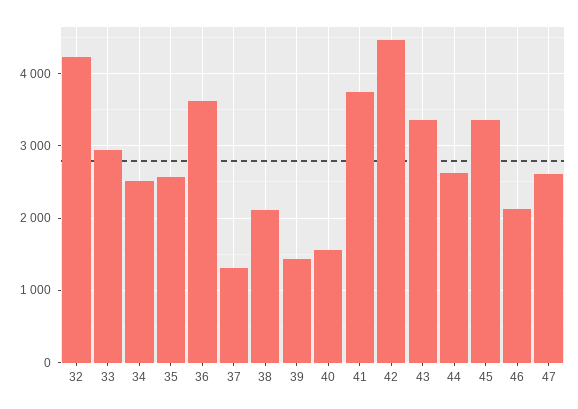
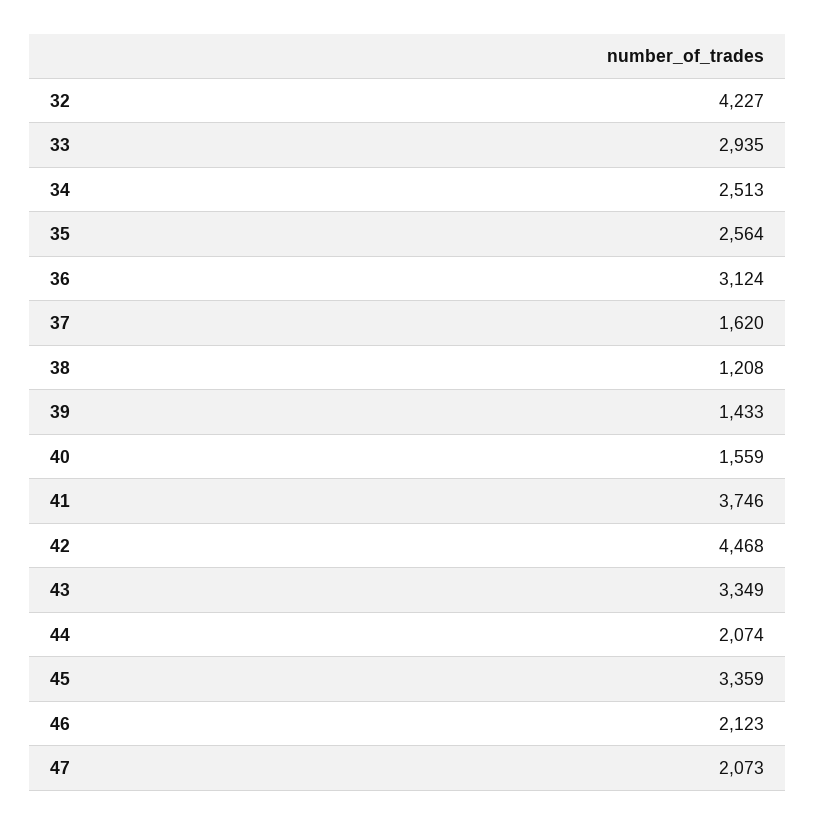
  {
    "32": 4227,
    "33": 2935,
    "34": 2513,
    "35": 2564,
-   "36": 3600,
+   "36": 3124,
-   "37": 1300,
+   "37": 1620,
-   "38": 2100,
+   "38": 1208,
    "39": 1433,
    "40": 1559,
    "41": 3746,
    "42": 4468,
    "43": 3349,
-   "44": 2600,
+   "44": 2074,
    "45": 3359,
    "46": 2123,
-   "47": 2600
+   "47": 2073
  }

